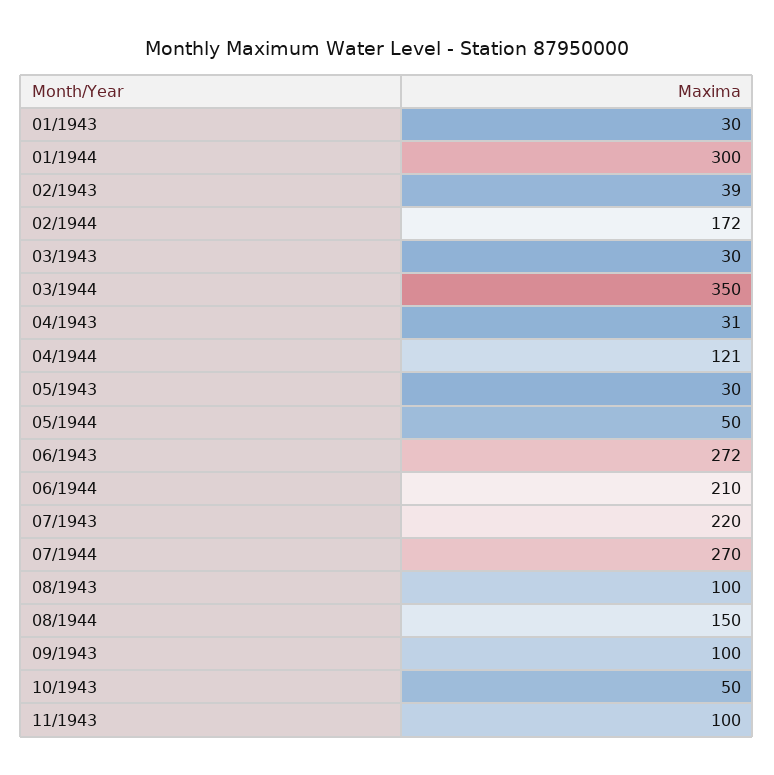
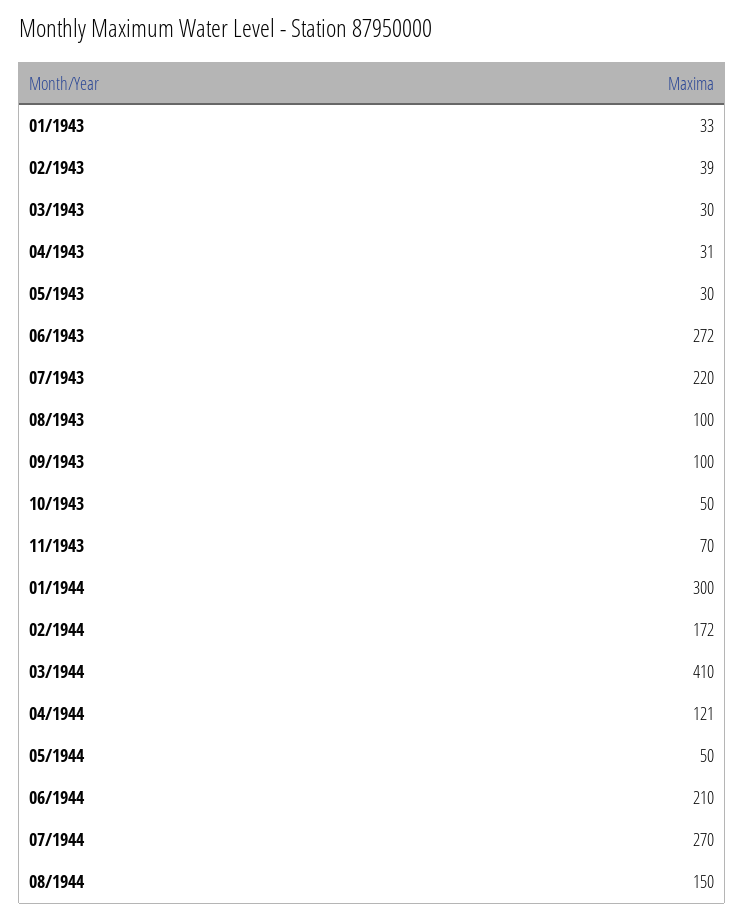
  {
-   "01/1943": 30,
+   "01/1943": 33,
    "01/1944": 300,
    "02/1943": 39,
    "02/1944": 172,
    "03/1943": 30,
-   "03/1944": 350,
+   "03/1944": 410,
    "04/1943": 31,
    "04/1944": 121,
    "05/1943": 30,
    "05/1944": 50,
    "06/1943": 272,
    "06/1944": 210,
    "07/1943": 220,
    "07/1944": 270,
    "08/1943": 100,
    "08/1944": 150,
    "09/1943": 100,
    "10/1943": 50,
-   "11/1943": 100
+   "11/1943": 70
  }

